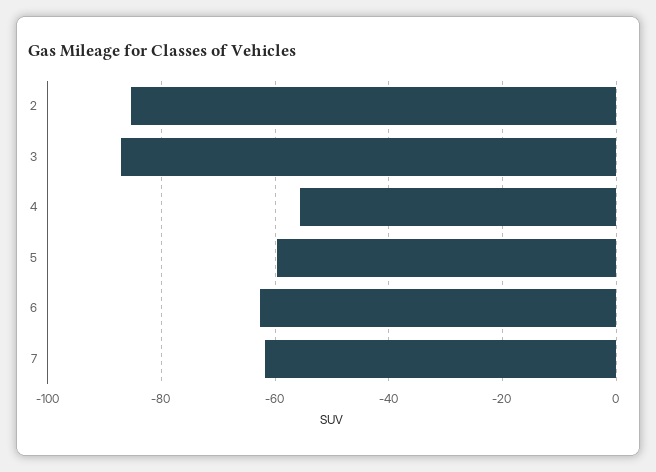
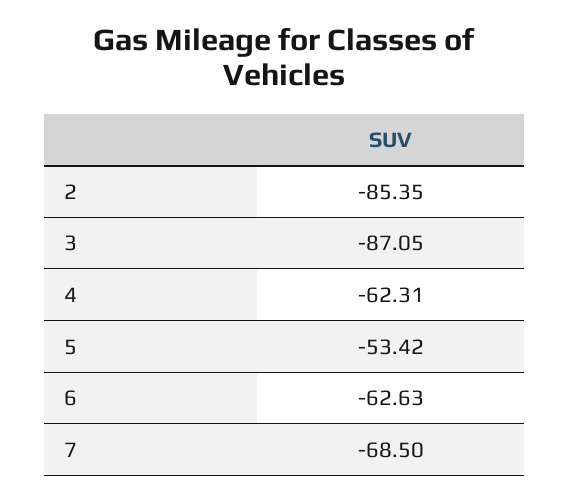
  {
    "2": -85.35,
    "3": -87.05,
-   "4": -56,
+   "4": -62.31,
-   "5": -60,
+   "5": -53.42,
    "6": -62.63,
-   "7": -62
+   "7": -68.5
  }

